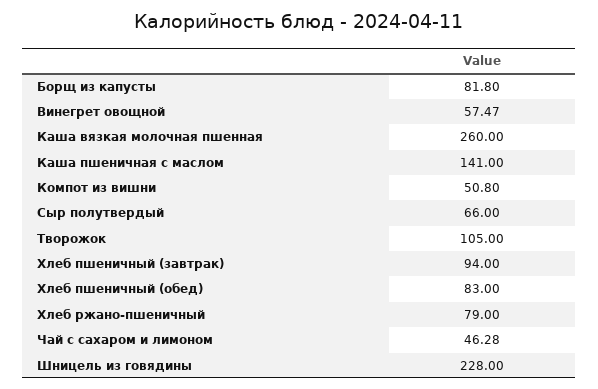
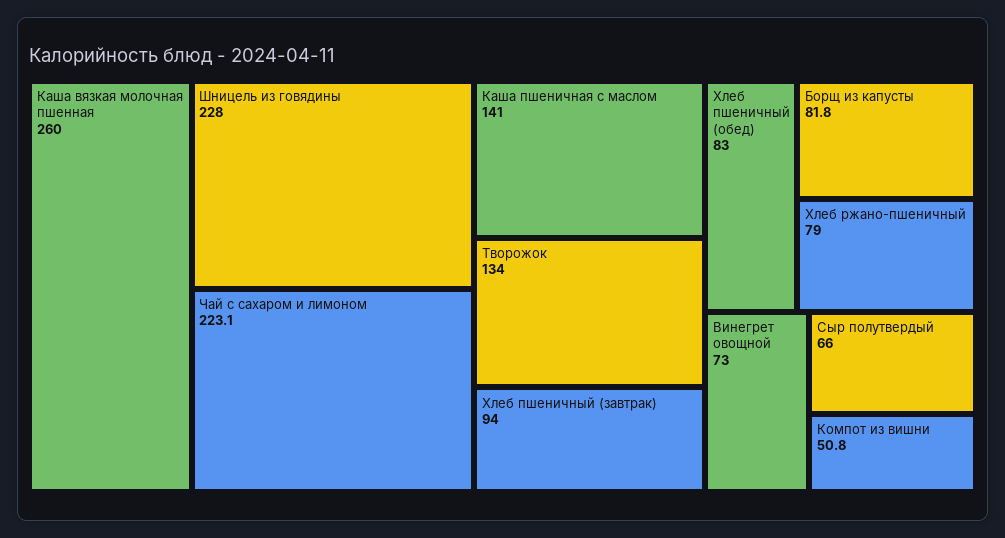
  {
    "Борщ из капусты": 81.8,
-   "Винегрет овощной": 57.47,
+   "Винегрет овощной": 73,
    "Каша вязкая молочная пшенная": 260,
    "Каша пшеничная с маслом": 141,
    "Компот из вишни": 50.8,
    "Сыр полутвердый": 66,
-   "Творожок": 105,
+   "Творожок": 134,
    "Хлеб пшеничный (завтрак)": 94,
    "Хлеб пшеничный (обед)": 83,
    "Хлеб ржано-пшеничный": 79,
-   "Чай с сахаром и лимоном": 46.28,
+   "Чай с сахаром и лимоном": 223.1,
    "Шницель из говядины": 228
  }

